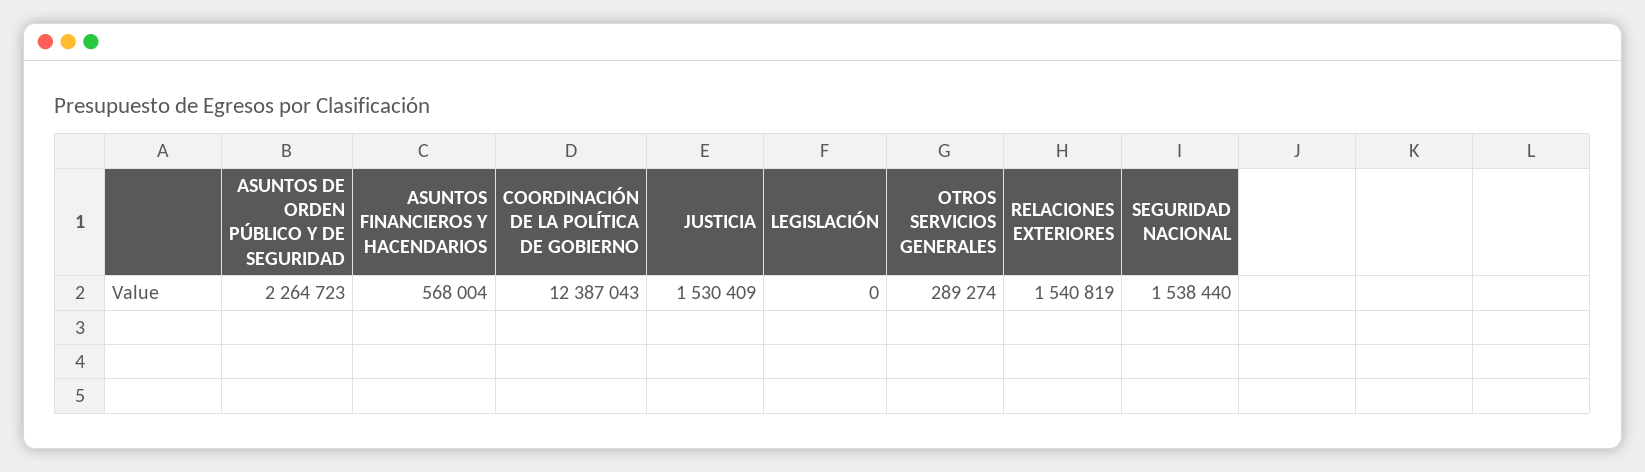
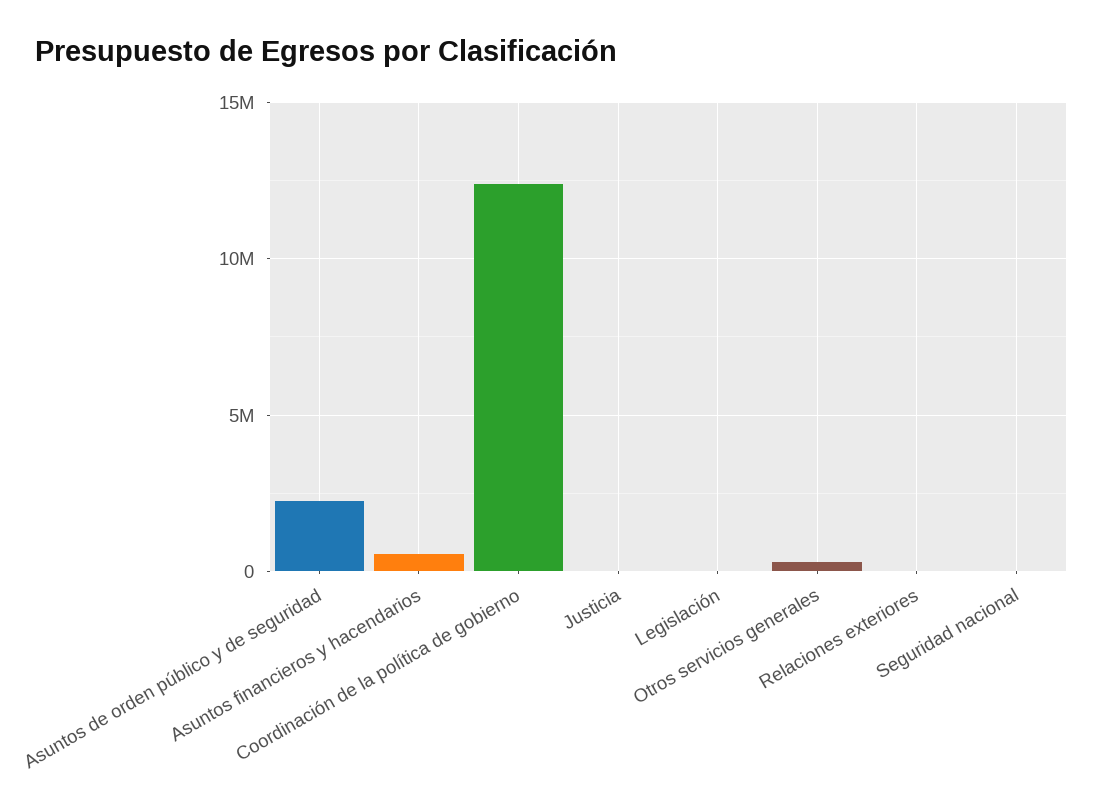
  {
    "ASUNTOS DE ORDEN PÚBLICO Y DE SEGURIDAD": 2264723,
    "ASUNTOS FINANCIEROS Y HACENDARIOS": 568004,
    "COORDINACIÓN DE LA POLÍTICA DE GOBIERNO": 12387043,
-   "JUSTICIA": 1530409,
+   "JUSTICIA": 0,
    "LEGISLACIÓN": 0,
    "OTROS SERVICIOS GENERALES": 289274,
-   "RELACIONES EXTERIORES": 1540819,
+   "RELACIONES EXTERIORES": 0,
-   "SEGURIDAD NACIONAL": 1538440
+   "SEGURIDAD NACIONAL": 0
  }

